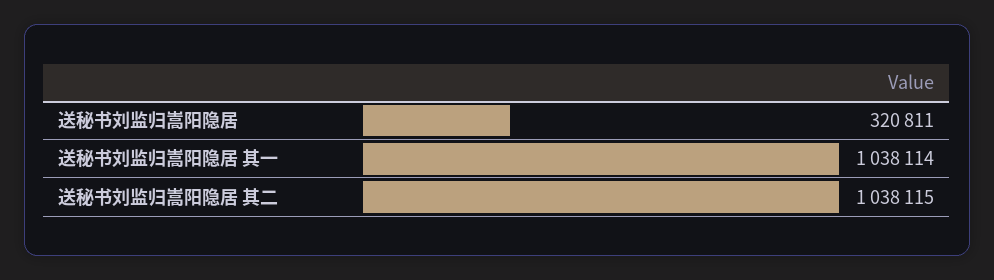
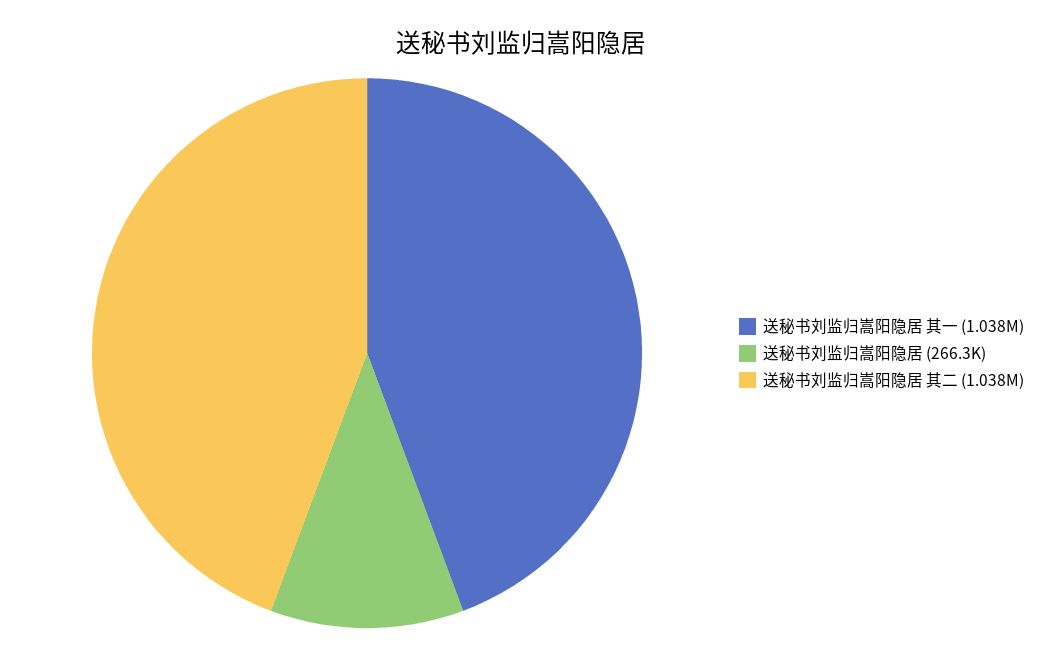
  {
-   "送秘书刘监归嵩阳隐居": 320811,
+   "送秘书刘监归嵩阳隐居": 266300,
    "送秘书刘监归嵩阳隐居 其一": 1038114,
    "送秘书刘监归嵩阳隐居 其二": 1038115
  }

